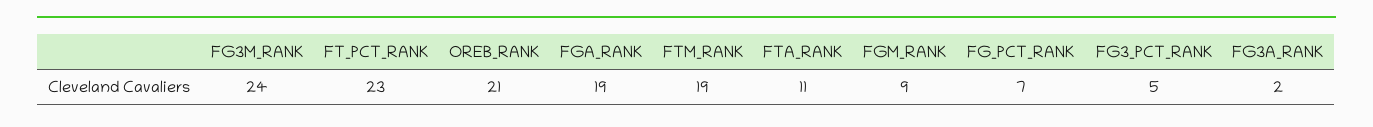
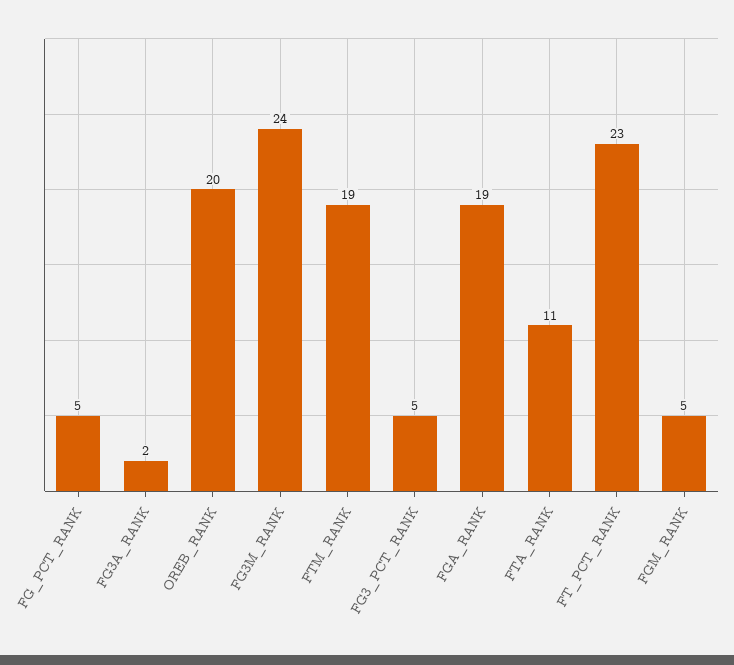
  {
    "FG3M_RANK": 24,
    "FT_PCT_RANK": 23,
-   "OREB_RANK": 21,
+   "OREB_RANK": 20,
    "FGA_RANK": 19,
    "FTM_RANK": 19,
    "FTA_RANK": 11,
-   "FGM_RANK": 9,
+   "FGM_RANK": 5,
-   "FG_PCT_RANK": 7,
+   "FG_PCT_RANK": 5,
    "FG3_PCT_RANK": 5,
    "FG3A_RANK": 2
  }

